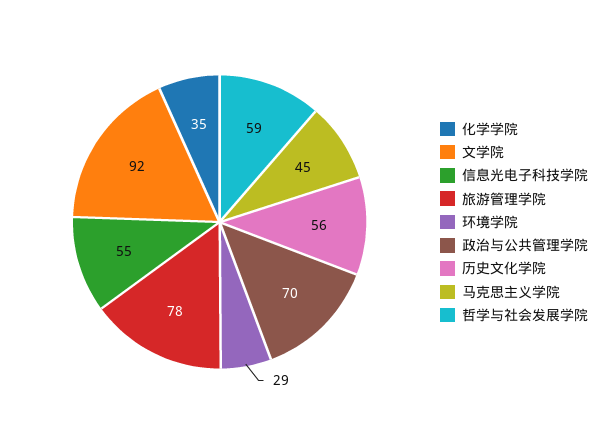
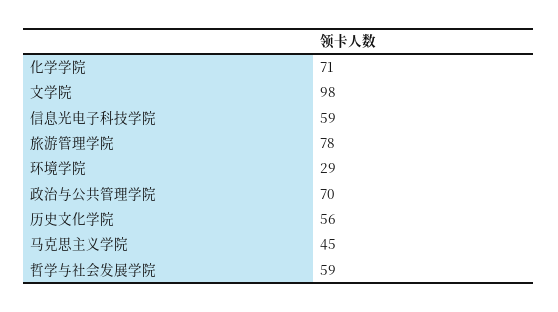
  {
-   "化学学院": 35,
+   "化学学院": 71,
-   "文学院": 92,
+   "文学院": 98,
-   "信息光电子科技学院": 55,
+   "信息光电子科技学院": 59,
    "旅游管理学院": 78,
    "环境学院": 29,
    "政治与公共管理学院": 70,
    "历史文化学院": 56,
    "马克思主义学院": 45,
    "哲学与社会发展学院": 59
  }

